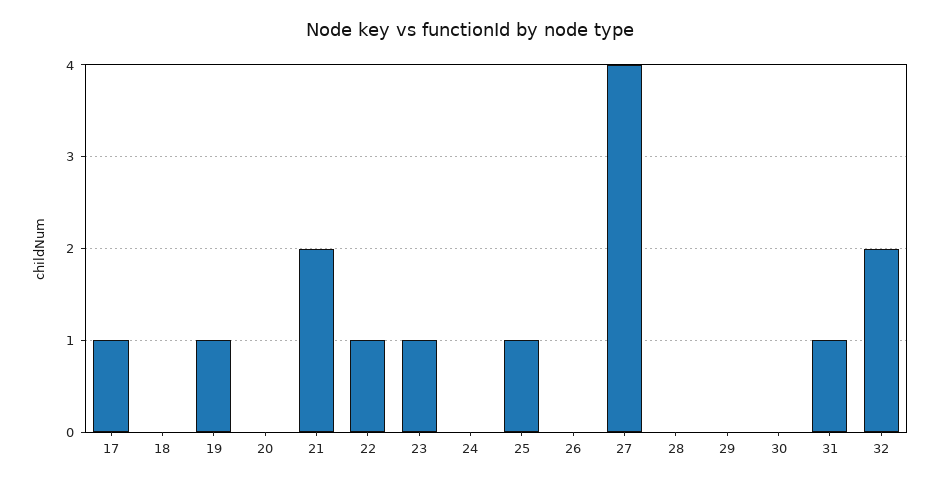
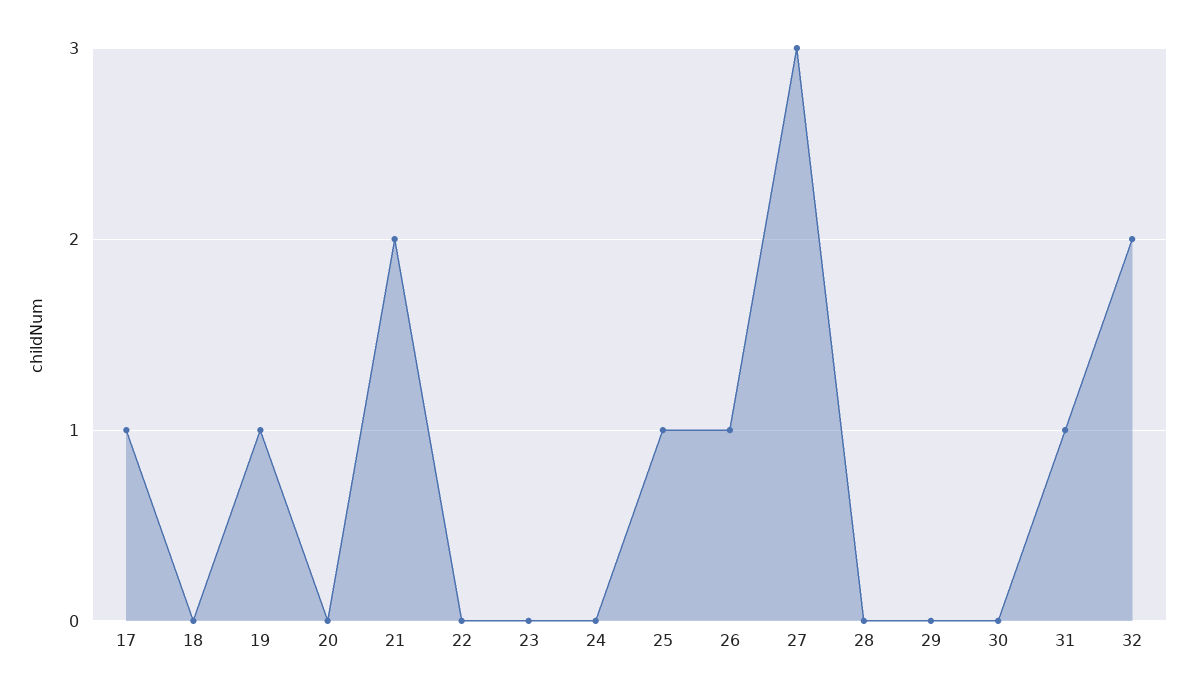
  {
    "17": 1,
    "18": 0,
    "19": 1,
    "20": 0,
    "21": 2,
-   "22": 1,
+   "22": 0,
-   "23": 1,
+   "23": 0,
    "24": 0,
    "25": 1,
-   "26": 0,
+   "26": 1,
-   "27": 4,
+   "27": 3,
    "28": 0,
    "29": 0,
    "30": 0,
    "31": 1,
    "32": 2
  }

